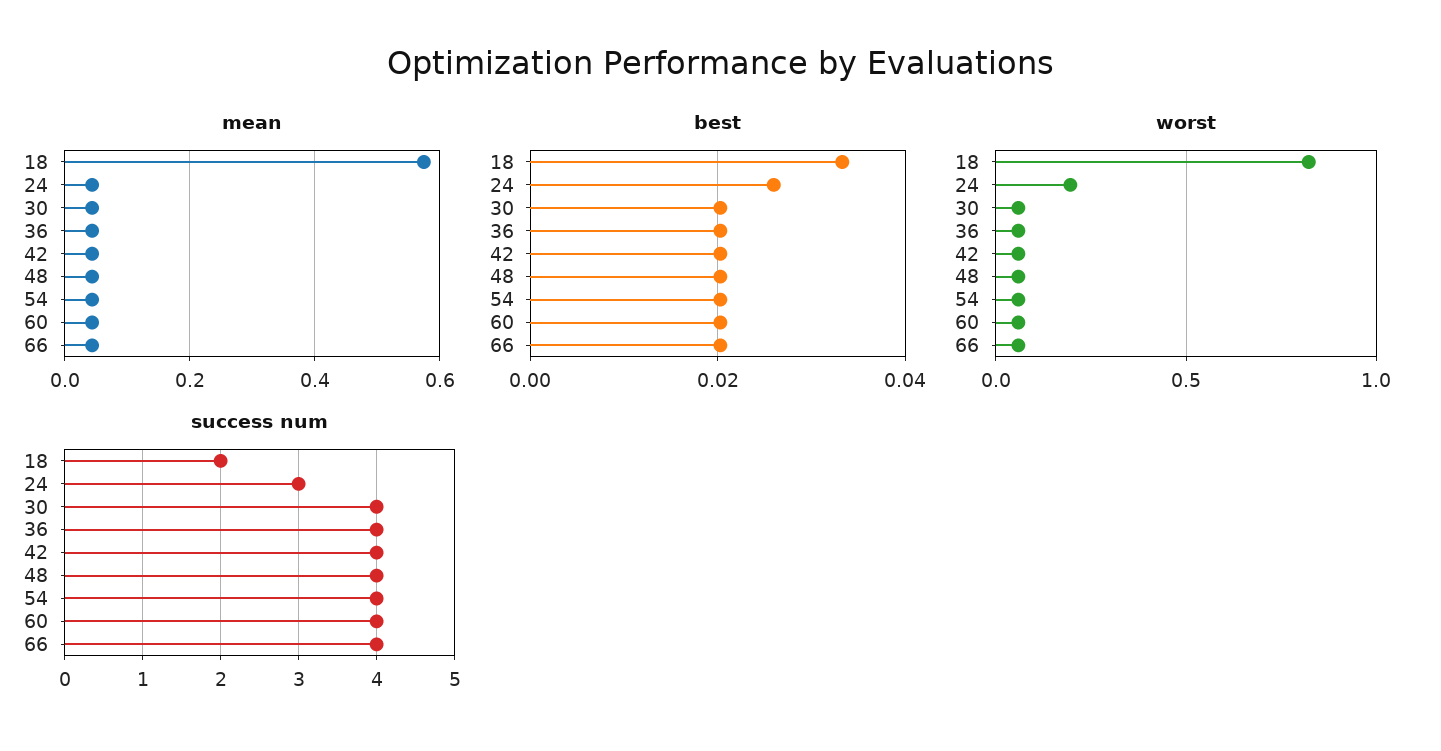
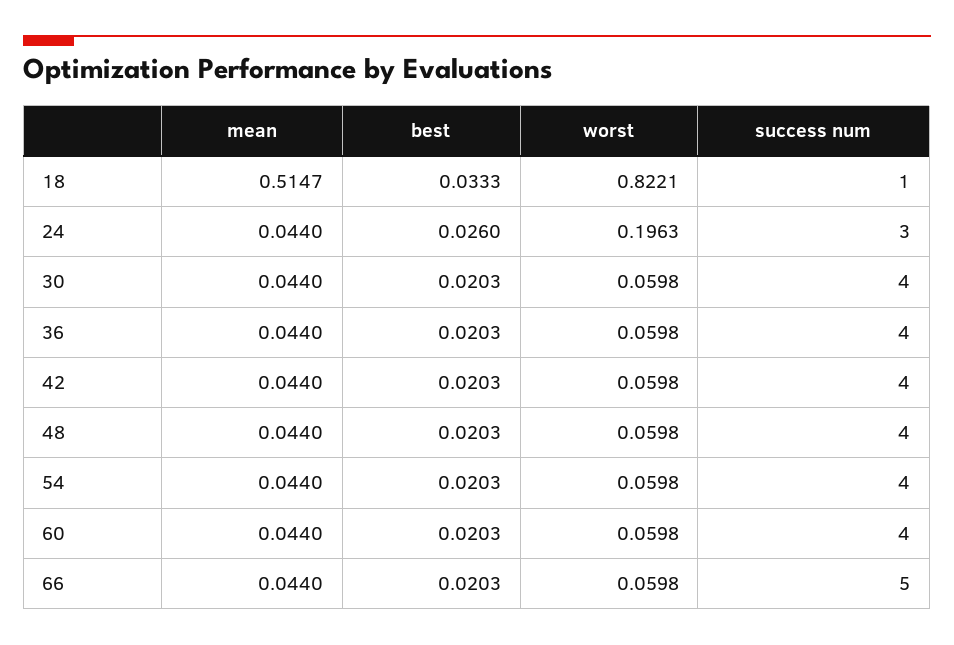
  {
    "mean": {
-     "18": 0.58,
+     "18": 0.5147,
      "24": 0.044,
      "30": 0.044,
      "36": 0.044,
      "42": 0.044,
      "48": 0.044,
      "54": 0.044,
      "60": 0.044,
      "66": 0.044
    },
    "best": {
      "18": 0.0333,
      "24": 0.026,
      "30": 0.0203,
      "36": 0.0203,
      "42": 0.0203,
      "48": 0.0203,
      "54": 0.0203,
      "60": 0.0203,
      "66": 0.0203
    },
    "worst": {
      "18": 0.8221,
      "24": 0.1963,
      "30": 0.0598,
      "36": 0.0598,
      "42": 0.0598,
      "48": 0.0598,
      "54": 0.0598,
      "60": 0.0598,
      "66": 0.0598
    },
    "success num": {
-     "18": 2,
+     "18": 1,
      "24": 3,
      "30": 4,
      "36": 4,
      "42": 4,
      "48": 4,
      "54": 4,
      "60": 4,
-     "66": 4
+     "66": 5
    }
  }

